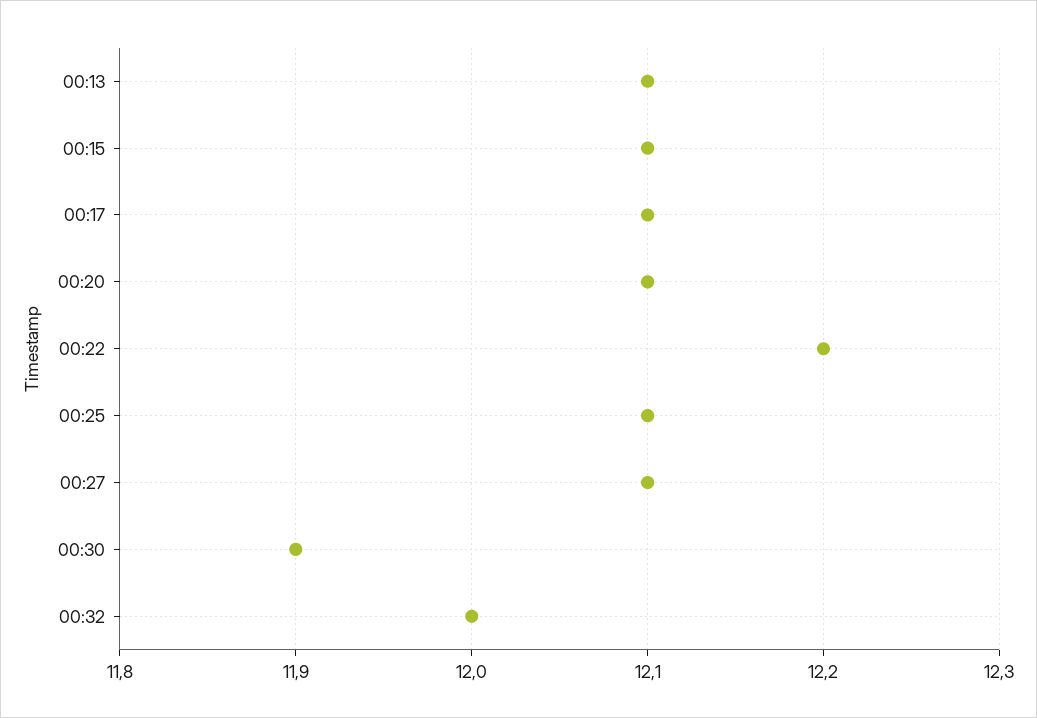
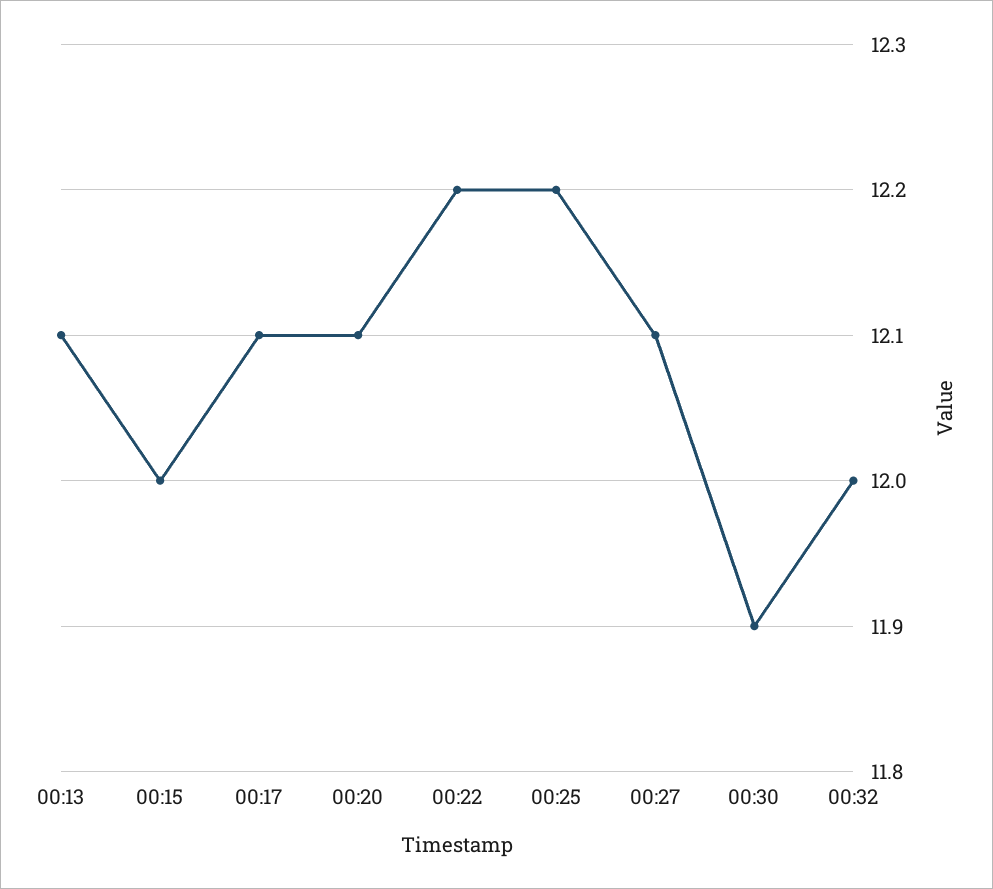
  {
    "00:13": 12.1,
-   "00:15": 12.1,
+   "00:15": 12,
    "00:17": 12.1,
    "00:20": 12.1,
    "00:22": 12.2,
-   "00:25": 12.1,
+   "00:25": 12.2,
    "00:27": 12.1,
    "00:30": 11.9,
    "00:32": 12
  }

